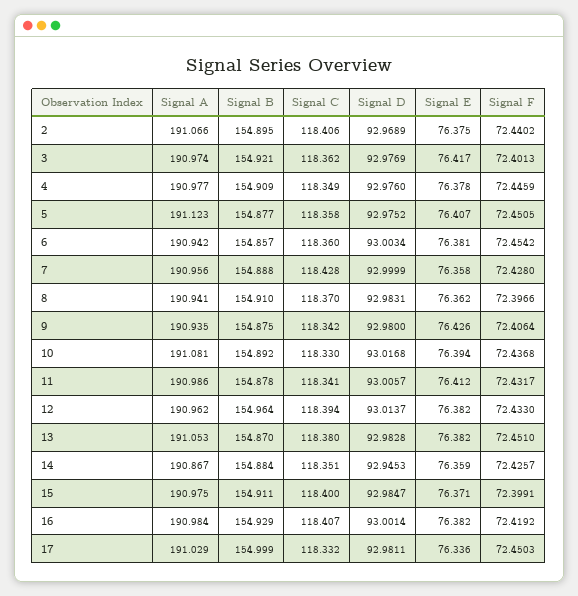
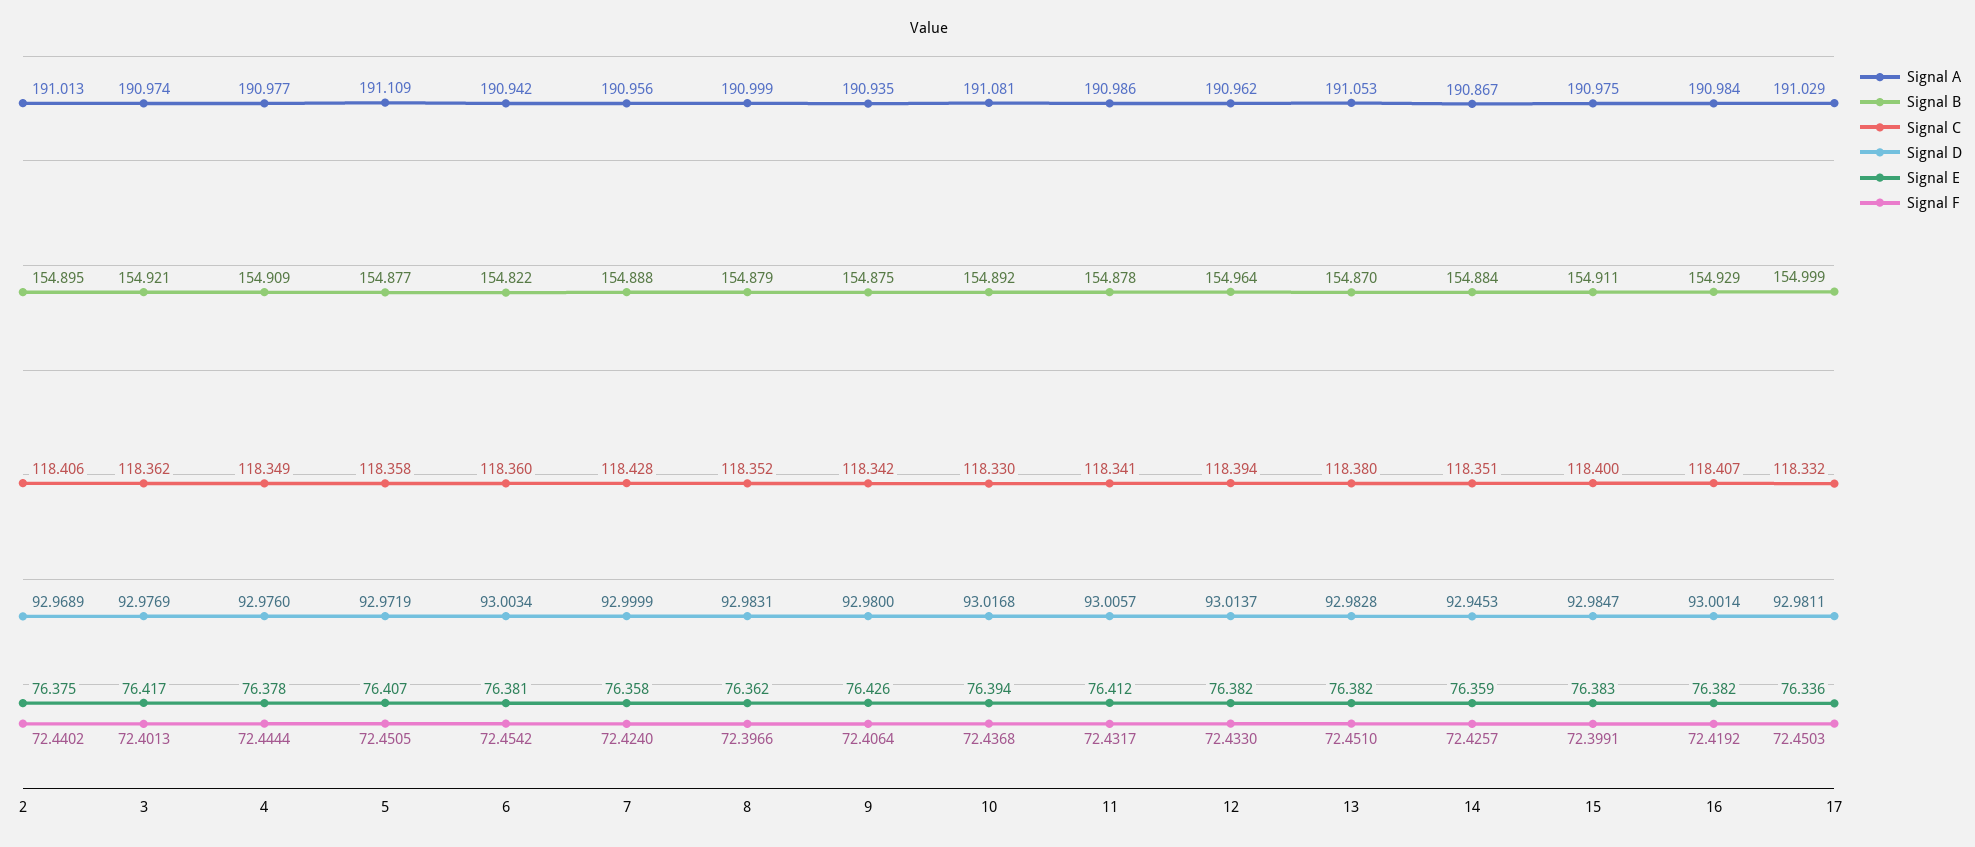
  {
    "Signal A": {
-     "2": 191.066,
+     "2": 191.013,
      "3": 190.974,
      "4": 190.977,
-     "5": 191.123,
+     "5": 191.109,
      "6": 190.942,
      "7": 190.956,
-     "8": 190.941,
+     "8": 190.999,
      "9": 190.935,
      "10": 191.081,
      "11": 190.986,
      "12": 190.962,
      "13": 191.053,
      "14": 190.867,
      "15": 190.975,
      "16": 190.984,
      "17": 191.029
    },
    "Signal B": {
      "2": 154.895,
      "3": 154.921,
      "4": 154.909,
      "5": 154.877,
-     "6": 154.857,
+     "6": 154.822,
      "7": 154.888,
-     "8": 154.91,
+     "8": 154.879,
      "9": 154.875,
      "10": 154.892,
      "11": 154.878,
      "12": 154.964,
      "13": 154.87,
      "14": 154.884,
      "15": 154.911,
      "16": 154.929,
      "17": 154.999
    },
    "Signal C": {
      "2": 118.406,
      "3": 118.362,
      "4": 118.349,
      "5": 118.358,
      "6": 118.36,
      "7": 118.428,
-     "8": 118.37,
+     "8": 118.352,
      "9": 118.342,
      "10": 118.33,
      "11": 118.341,
      "12": 118.394,
      "13": 118.38,
      "14": 118.351,
      "15": 118.4,
      "16": 118.407,
      "17": 118.332
    },
    "Signal D": {
      "2": 92.9689,
      "3": 92.9769,
      "4": 92.976,
-     "5": 92.9752,
+     "5": 92.9719,
      "6": 93.0034,
      "7": 92.9999,
      "8": 92.9831,
      "9": 92.98,
      "10": 93.0168,
      "11": 93.0057,
      "12": 93.0137,
      "13": 92.9828,
      "14": 92.9453,
      "15": 92.9847,
      "16": 93.0014,
      "17": 92.9811
    },
    "Signal E": {
      "2": 76.375,
      "3": 76.417,
      "4": 76.378,
      "5": 76.407,
      "6": 76.381,
      "7": 76.358,
      "8": 76.362,
      "9": 76.426,
      "10": 76.394,
      "11": 76.412,
      "12": 76.382,
      "13": 76.382,
      "14": 76.359,
-     "15": 76.371,
+     "15": 76.383,
      "16": 76.382,
      "17": 76.336
    },
    "Signal F": {
      "2": 72.4402,
      "3": 72.4013,
-     "4": 72.4459,
+     "4": 72.4444,
      "5": 72.4505,
      "6": 72.4542,
-     "7": 72.428,
+     "7": 72.424,
      "8": 72.3966,
      "9": 72.4064,
      "10": 72.4368,
      "11": 72.4317,
      "12": 72.433,
      "13": 72.451,
      "14": 72.4257,
      "15": 72.3991,
      "16": 72.4192,
      "17": 72.4503
    }
  }

